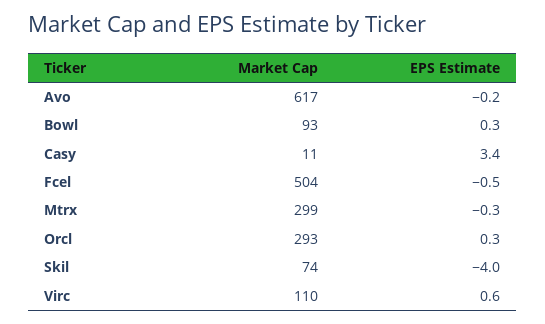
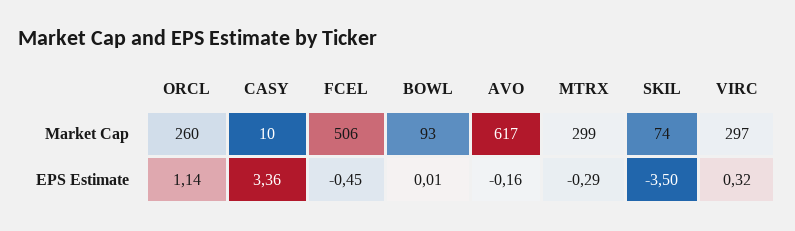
  {
    "Market Cap": {
      "Avo": 617,
      "Bowl": 93,
-     "Casy": 11,
+     "Casy": 10,
-     "Fcel": 504,
+     "Fcel": 506,
      "Mtrx": 299,
-     "Orcl": 293,
+     "Orcl": 260,
      "Skil": 74,
-     "Virc": 110
+     "Virc": 297
    },
    "EPS Estimate": {
      "Avo": -0.16,
-     "Bowl": 0.3,
+     "Bowl": 0.01,
      "Casy": 3.36,
      "Fcel": -0.45,
      "Mtrx": -0.29,
-     "Orcl": 0.3,
+     "Orcl": 1.14,
-     "Skil": -4,
+     "Skil": -3.5,
-     "Virc": 0.6
+     "Virc": 0.32
    }
  }

